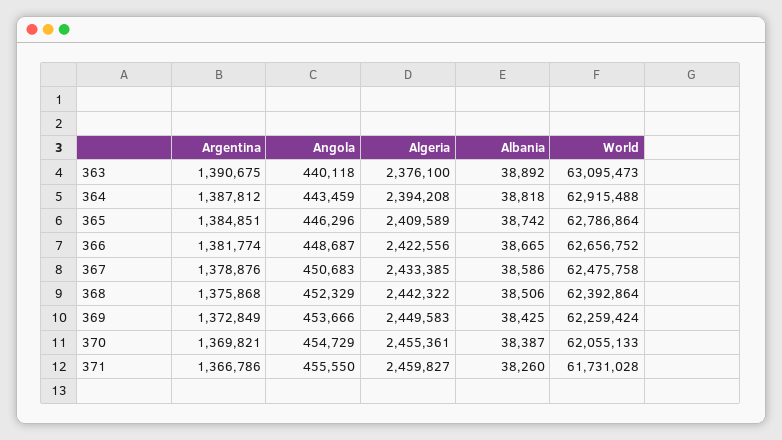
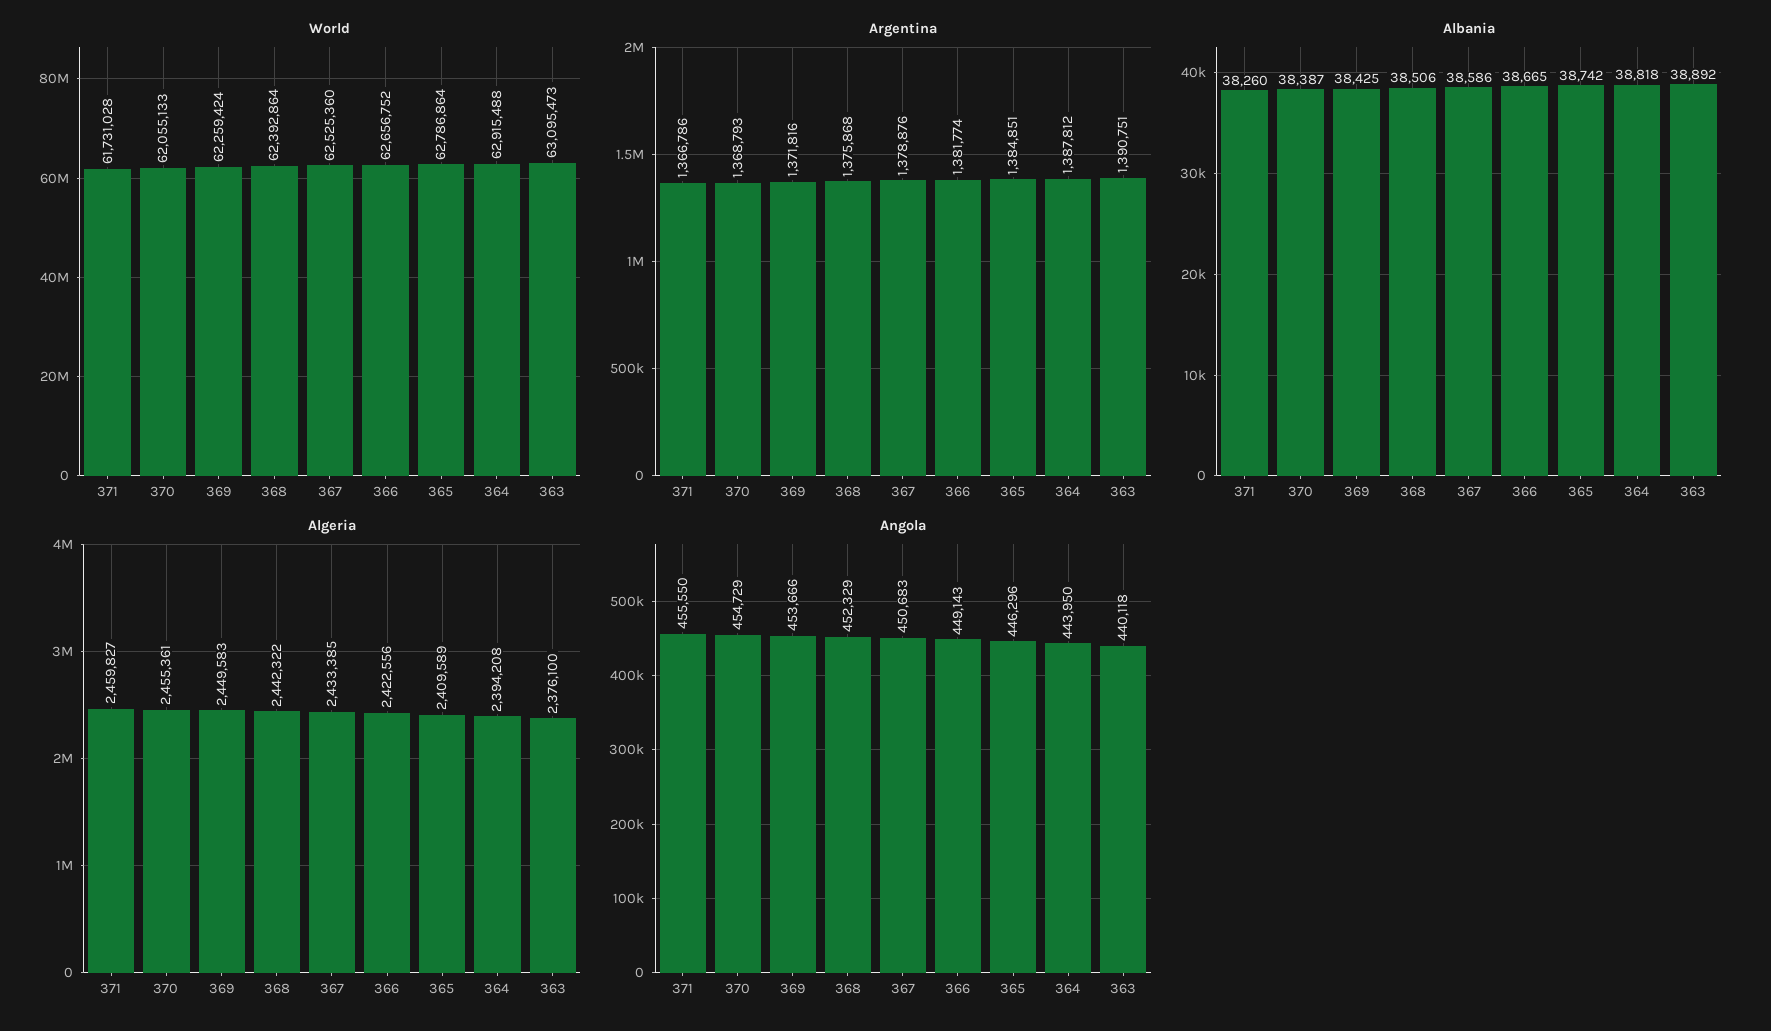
  {
    "Argentina": {
-     "363": 1390675,
+     "363": 1390751,
      "364": 1387812,
      "365": 1384851,
      "366": 1381774,
      "367": 1378876,
      "368": 1375868,
-     "369": 1372849,
+     "369": 1371816,
-     "370": 1369821,
+     "370": 1368793,
      "371": 1366786
    },
    "Angola": {
      "363": 440118,
-     "364": 443459,
+     "364": 443950,
      "365": 446296,
-     "366": 448687,
+     "366": 449143,
      "367": 450683,
      "368": 452329,
      "369": 453666,
      "370": 454729,
      "371": 455550
    },
    "Algeria": {
      "363": 2376100,
      "364": 2394208,
      "365": 2409589,
      "366": 2422556,
      "367": 2433385,
      "368": 2442322,
      "369": 2449583,
      "370": 2455361,
      "371": 2459827
    },
    "Albania": {
      "363": 38892,
      "364": 38818,
      "365": 38742,
      "366": 38665,
      "367": 38586,
      "368": 38506,
      "369": 38425,
      "370": 38387,
      "371": 38260
    },
    "World": {
      "363": 63095473,
      "364": 62915488,
      "365": 62786864,
      "366": 62656752,
-     "367": 62475758,
+     "367": 62525360,
      "368": 62392864,
      "369": 62259424,
      "370": 62055133,
      "371": 61731028
    }
  }

